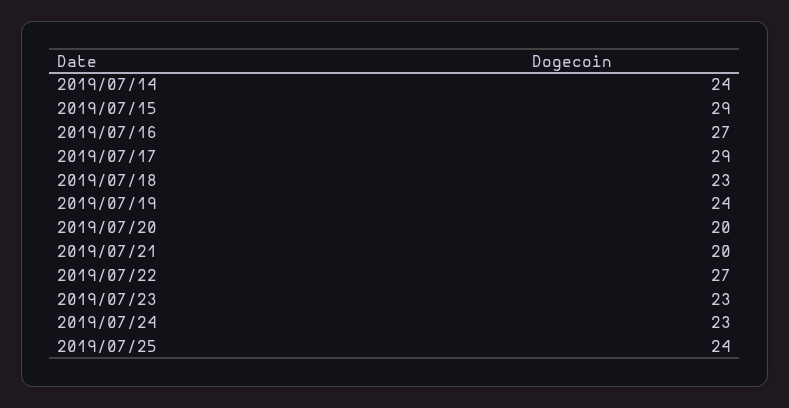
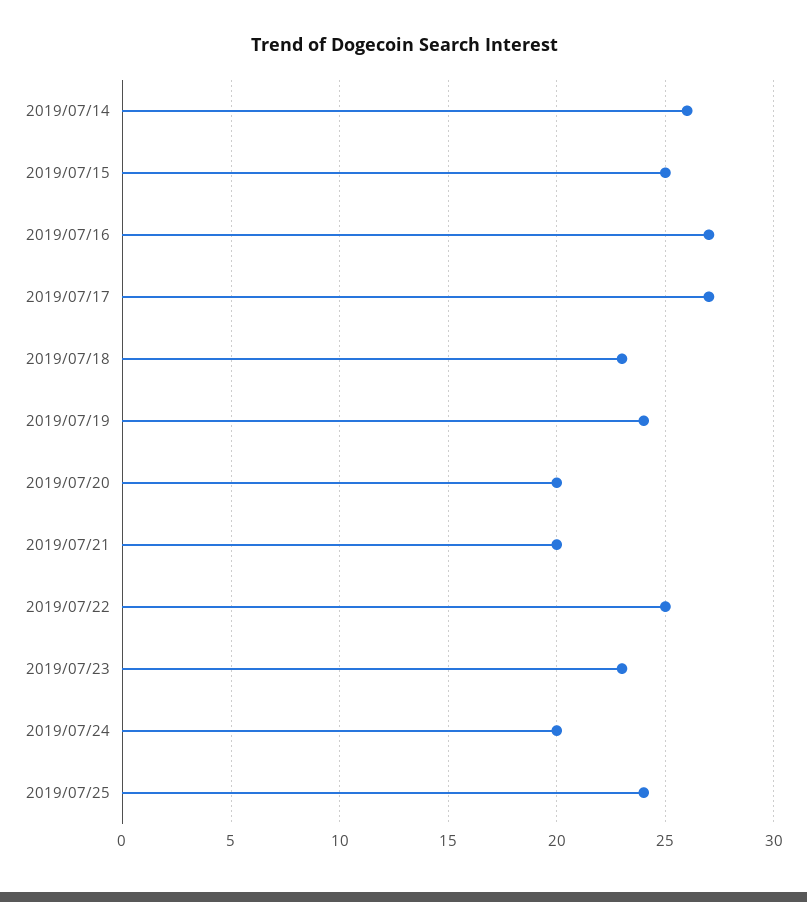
  {
-   "2019/07/14": 24,
+   "2019/07/14": 26,
-   "2019/07/15": 29,
+   "2019/07/15": 25,
    "2019/07/16": 27,
-   "2019/07/17": 29,
+   "2019/07/17": 27,
    "2019/07/18": 23,
    "2019/07/19": 24,
    "2019/07/20": 20,
    "2019/07/21": 20,
-   "2019/07/22": 27,
+   "2019/07/22": 25,
    "2019/07/23": 23,
-   "2019/07/24": 23,
+   "2019/07/24": 20,
    "2019/07/25": 24
  }

